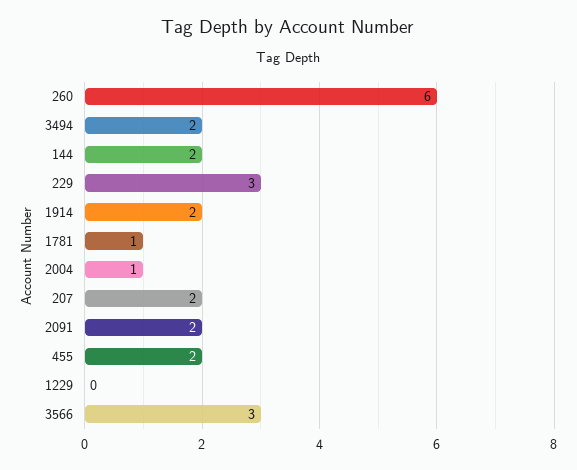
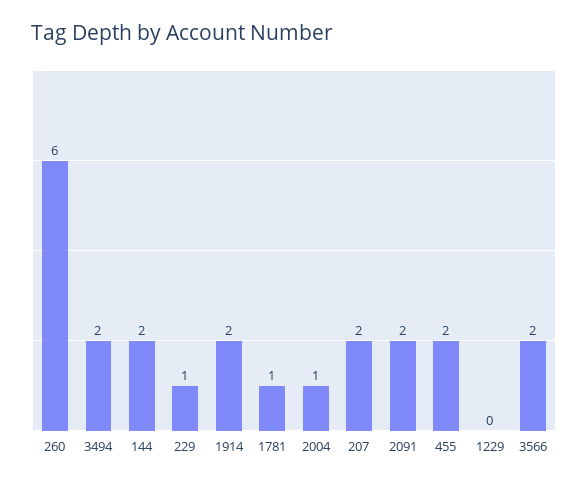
  {
    "260": 6,
    "3494": 2,
    "144": 2,
-   "229": 3,
+   "229": 1,
    "1914": 2,
    "1781": 1,
    "2004": 1,
    "207": 2,
    "2091": 2,
    "455": 2,
    "1229": 0,
-   "3566": 3
+   "3566": 2
  }

